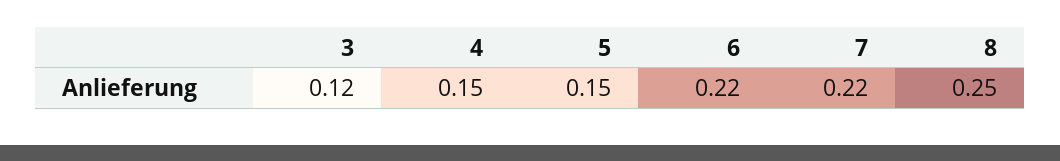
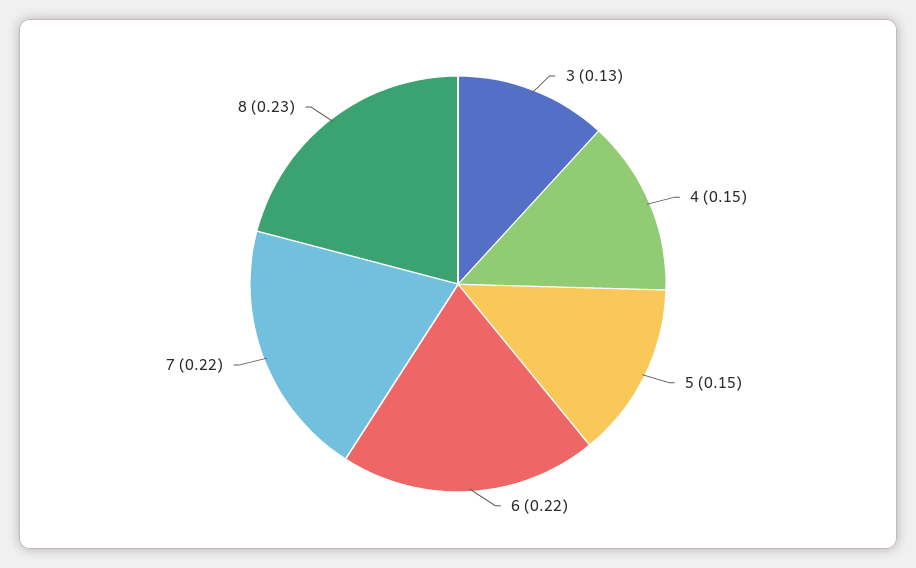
  {
-   "3": 0.12,
+   "3": 0.13,
    "4": 0.15,
    "5": 0.15,
    "6": 0.22,
    "7": 0.22,
-   "8": 0.25
+   "8": 0.23
  }

